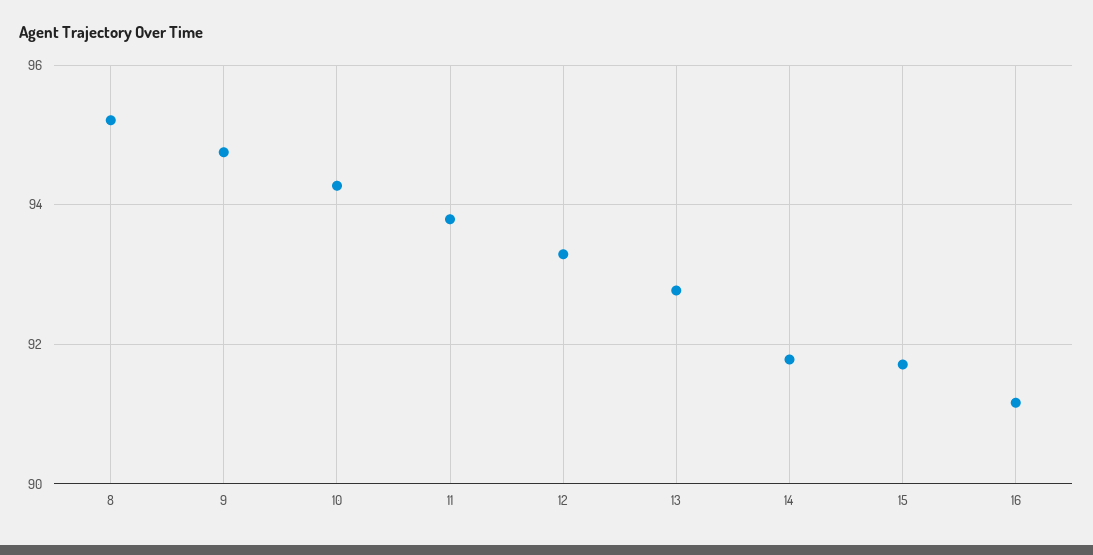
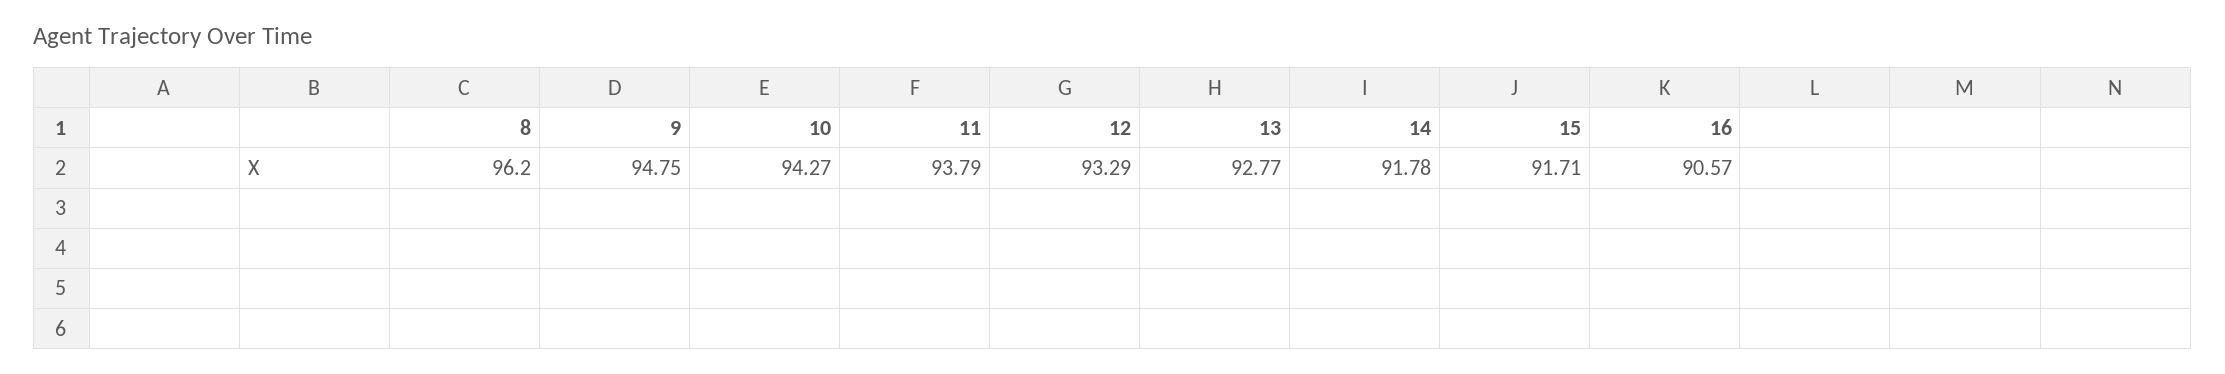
  {
-   "8": 95.2,
+   "8": 96.2,
    "9": 94.75,
    "10": 94.27,
    "11": 93.79,
    "12": 93.29,
    "13": 92.77,
    "14": 91.78,
    "15": 91.71,
-   "16": 91.2
+   "16": 90.57
  }

